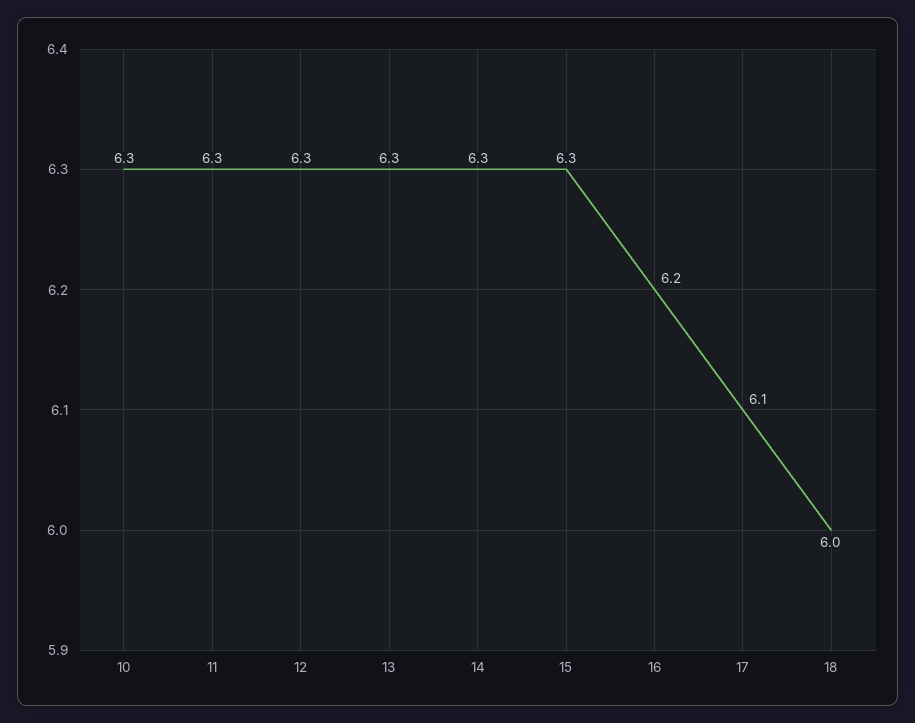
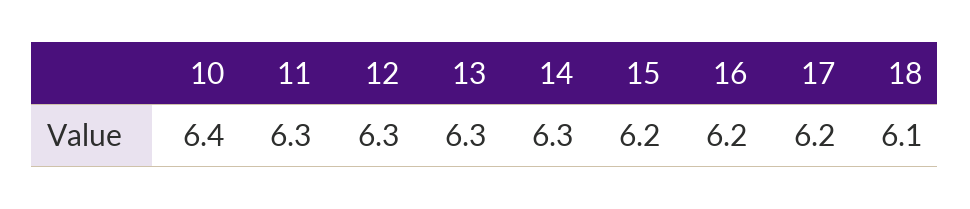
  {
-   "10": 6.3,
+   "10": 6.4,
    "11": 6.3,
    "12": 6.3,
    "13": 6.3,
    "14": 6.3,
-   "15": 6.3,
+   "15": 6.2,
    "16": 6.2,
-   "17": 6.1,
+   "17": 6.2,
-   "18": 6
+   "18": 6.1
  }

